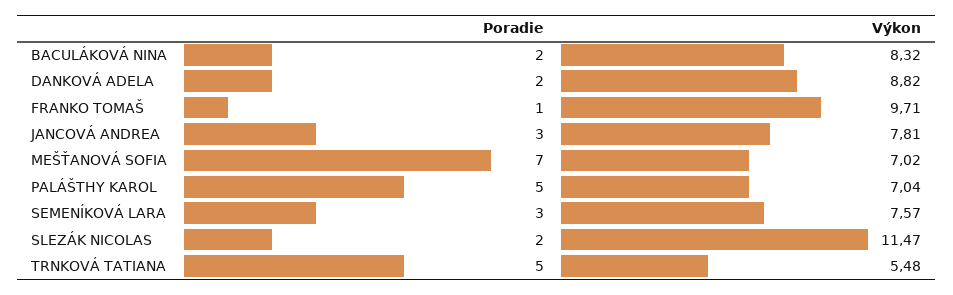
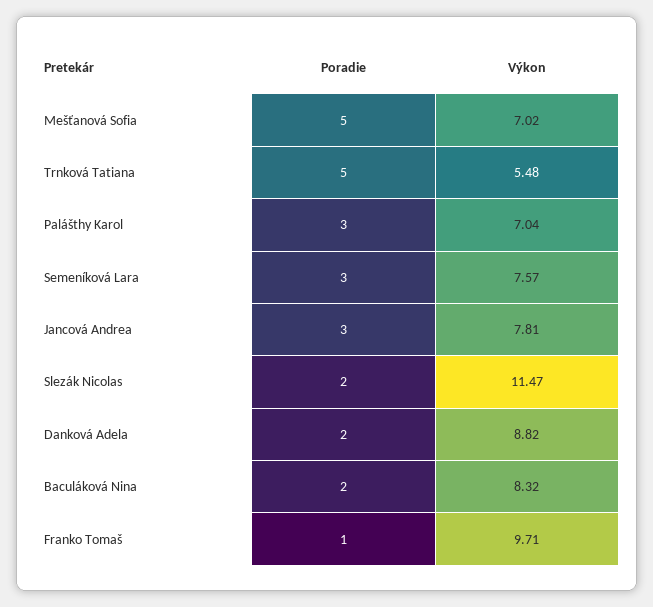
  {
    "Poradie": {
      "BACULÁKOVÁ NINA": 2,
      "DANKOVÁ ADELA": 2,
      "FRANKO TOMAŠ": 1,
      "JANCOVÁ ANDREA": 3,
-     "MEŠŤANOVÁ SOFIA": 7,
+     "MEŠŤANOVÁ SOFIA": 5,
-     "PALÁŠTHY KAROL": 5,
+     "PALÁŠTHY KAROL": 3,
      "SEMENÍKOVÁ LARA": 3,
      "SLEZÁK NICOLAS": 2,
      "TRNKOVÁ TATIANA": 5
    },
    "Výkon": {
      "BACULÁKOVÁ NINA": 8.32,
      "DANKOVÁ ADELA": 8.82,
      "FRANKO TOMAŠ": 9.71,
      "JANCOVÁ ANDREA": 7.81,
      "MEŠŤANOVÁ SOFIA": 7.02,
      "PALÁŠTHY KAROL": 7.04,
      "SEMENÍKOVÁ LARA": 7.57,
      "SLEZÁK NICOLAS": 11.47,
      "TRNKOVÁ TATIANA": 5.48
    }
  }

